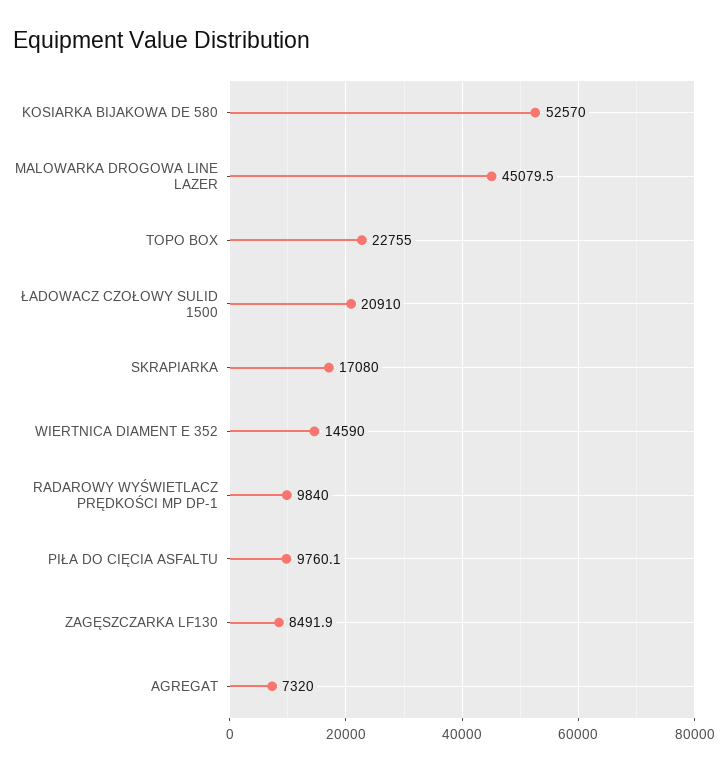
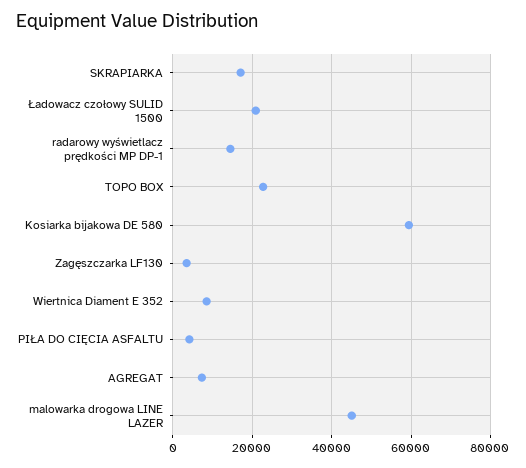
  {
-   "KOSIARKA BIJAKOWA DE 580": 52570,
+   "KOSIARKA BIJAKOWA DE 580": 60000,
    "MALOWARKA DROGOWA LINE LAZER": 45079.5,
    "TOPO BOX": 22755,
    "ŁADOWACZ CZOŁOWY SULID 1500": 20910,
    "SKRAPIARKA": 17080,
-   "WIERTNICA DIAMENT E 352": 14590,
+   "WIERTNICA DIAMENT E 352": 8000,
-   "RADAROWY WYŚWIETLACZ PRĘDKOŚCI MP DP-1": 9840,
+   "RADAROWY WYŚWIETLACZ PRĘDKOŚCI MP DP-1": 14000,
-   "PIŁA DO CIĘCIA ASFALTU": 9760.1,
+   "PIŁA DO CIĘCIA ASFALTU": 4000,
-   "ZAGĘSZCZARKA LF130": 8491.9,
+   "ZAGĘSZCZARKA LF130": 4000,
    "AGREGAT": 7320
  }

